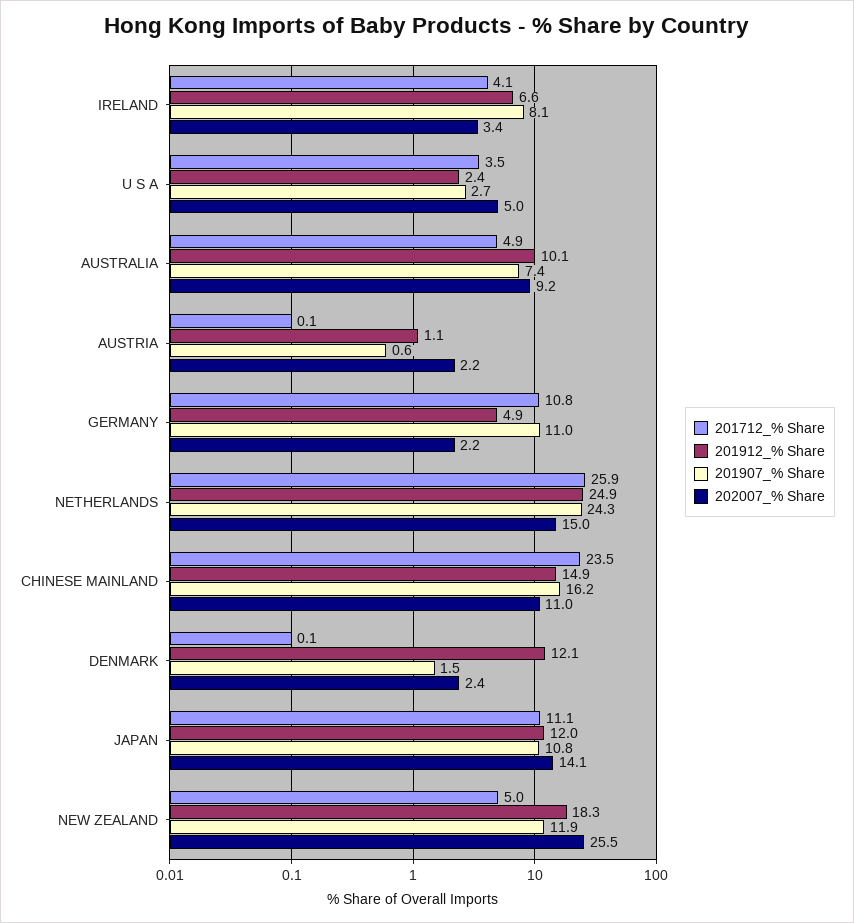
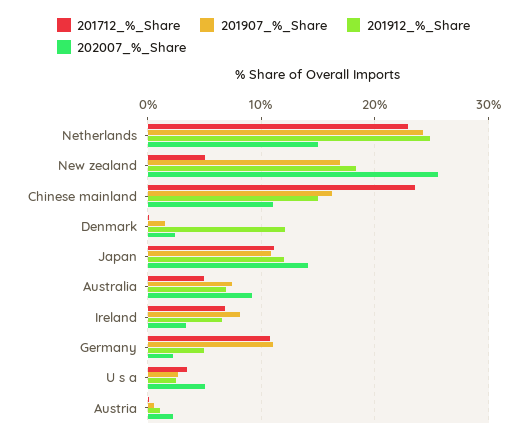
  {
    "201712_% Share": {
-     "IRELAND": 4.1,
+     "IRELAND": 7,
      "U S A": 3.5,
      "AUSTRALIA": 4.9,
      "AUSTRIA": 0.1,
      "GERMANY": 10.8,
-     "NETHERLANDS": 25.9,
+     "NETHERLANDS": 23,
      "CHINESE MAINLAND": 23.5,
      "DENMARK": 0.1,
      "JAPAN": 11.1,
      "NEW ZEALAND": 5
    },
    "201912_% Share": {
      "IRELAND": 6.6,
      "U S A": 2.4,
-     "AUSTRALIA": 10.1,
+     "AUSTRALIA": 7,
      "AUSTRIA": 1.1,
      "GERMANY": 4.9,
      "NETHERLANDS": 24.9,
      "CHINESE MAINLAND": 14.9,
      "DENMARK": 12.1,
      "JAPAN": 12,
      "NEW ZEALAND": 18.3
    },
    "201907_% Share": {
      "IRELAND": 8.1,
      "U S A": 2.7,
      "AUSTRALIA": 7.4,
      "AUSTRIA": 0.6,
      "GERMANY": 11,
      "NETHERLANDS": 24.3,
      "CHINESE MAINLAND": 16.2,
      "DENMARK": 1.5,
      "JAPAN": 10.8,
-     "NEW ZEALAND": 11.9
+     "NEW ZEALAND": 17
    },
    "202007_% Share": {
      "IRELAND": 3.4,
      "U S A": 5,
      "AUSTRALIA": 9.2,
      "AUSTRIA": 2.2,
      "GERMANY": 2.2,
      "NETHERLANDS": 15,
      "CHINESE MAINLAND": 11,
      "DENMARK": 2.4,
      "JAPAN": 14.1,
      "NEW ZEALAND": 25.5
    }
  }

